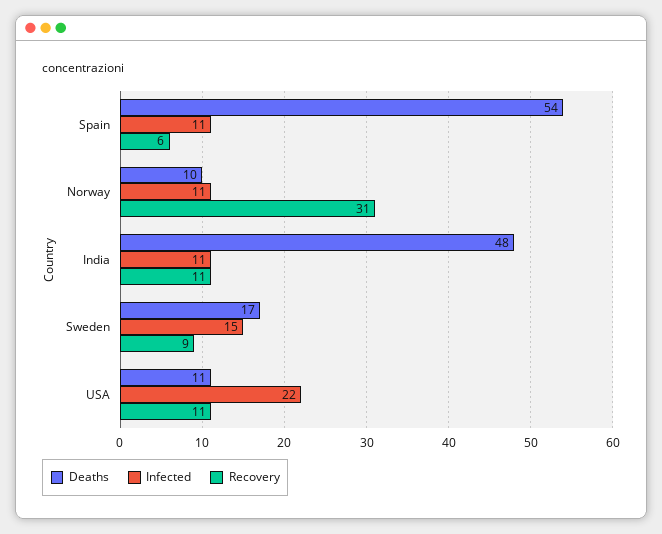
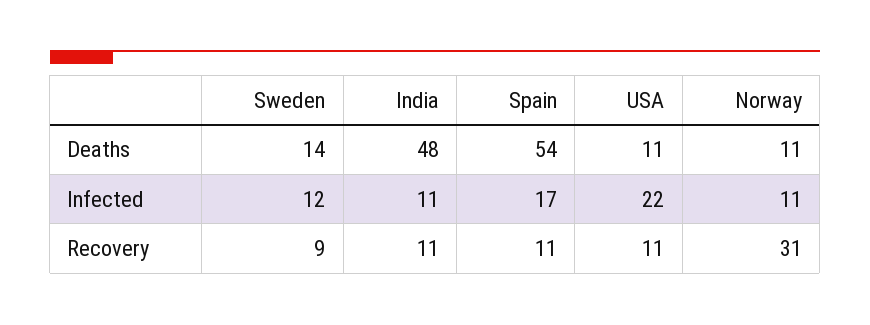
  {
    "Deaths": {
      "Spain": 54,
-     "Norway": 10,
+     "Norway": 11,
      "India": 48,
-     "Sweden": 17,
+     "Sweden": 14,
      "USA": 11
    },
    "Infected": {
-     "Spain": 11,
+     "Spain": 17,
      "Norway": 11,
      "India": 11,
-     "Sweden": 15,
+     "Sweden": 12,
      "USA": 22
    },
    "Recovery": {
-     "Spain": 6,
+     "Spain": 11,
      "Norway": 31,
      "India": 11,
      "Sweden": 9,
      "USA": 11
    }
  }

